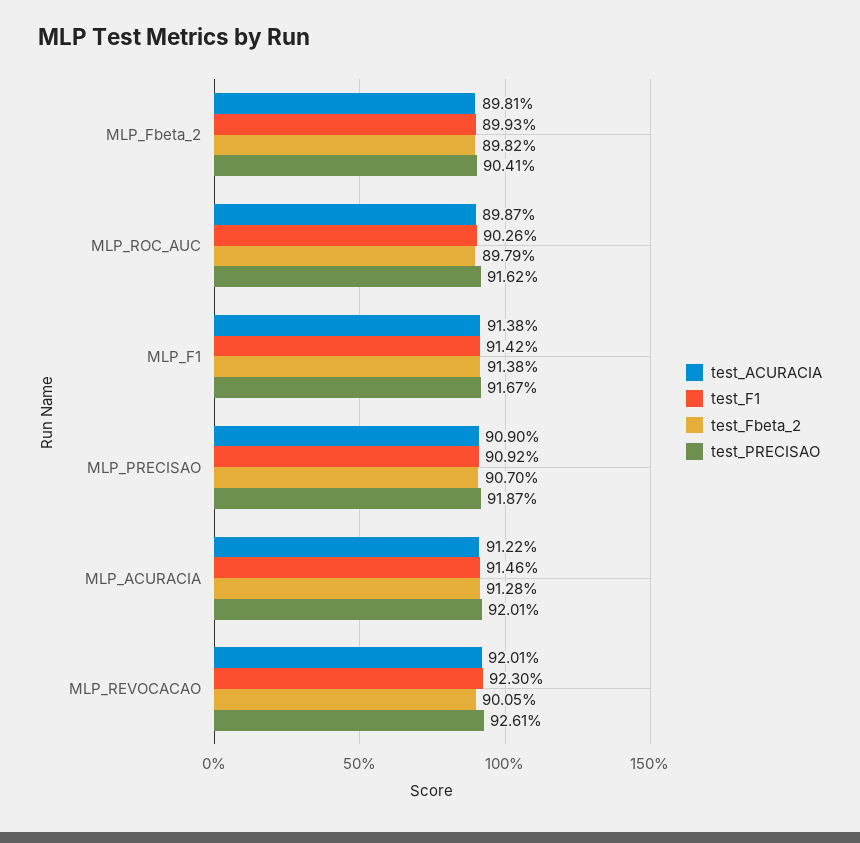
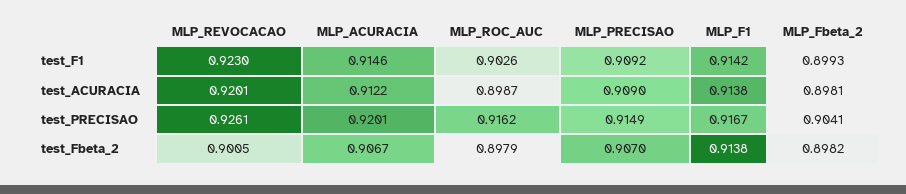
  {
    "test_ACURACIA": {
      "MLP_Fbeta_2": 0.8981,
      "MLP_ROC_AUC": 0.8987,
      "MLP_F1": 0.9138,
      "MLP_PRECISAO": 0.909,
      "MLP_ACURACIA": 0.9122,
      "MLP_REVOCACAO": 0.9201
    },
    "test_F1": {
      "MLP_Fbeta_2": 0.8993,
      "MLP_ROC_AUC": 0.9026,
      "MLP_F1": 0.9142,
      "MLP_PRECISAO": 0.9092,
      "MLP_ACURACIA": 0.9146,
      "MLP_REVOCACAO": 0.923
    },
    "test_Fbeta_2": {
      "MLP_Fbeta_2": 0.8982,
      "MLP_ROC_AUC": 0.8979,
      "MLP_F1": 0.9138,
      "MLP_PRECISAO": 0.907,
-     "MLP_ACURACIA": 0.9128,
+     "MLP_ACURACIA": 0.9067,
      "MLP_REVOCACAO": 0.9005
    },
    "test_PRECISAO": {
      "MLP_Fbeta_2": 0.9041,
      "MLP_ROC_AUC": 0.9162,
      "MLP_F1": 0.9167,
-     "MLP_PRECISAO": 0.9187,
+     "MLP_PRECISAO": 0.9149,
      "MLP_ACURACIA": 0.9201,
      "MLP_REVOCACAO": 0.9261
    }
  }

